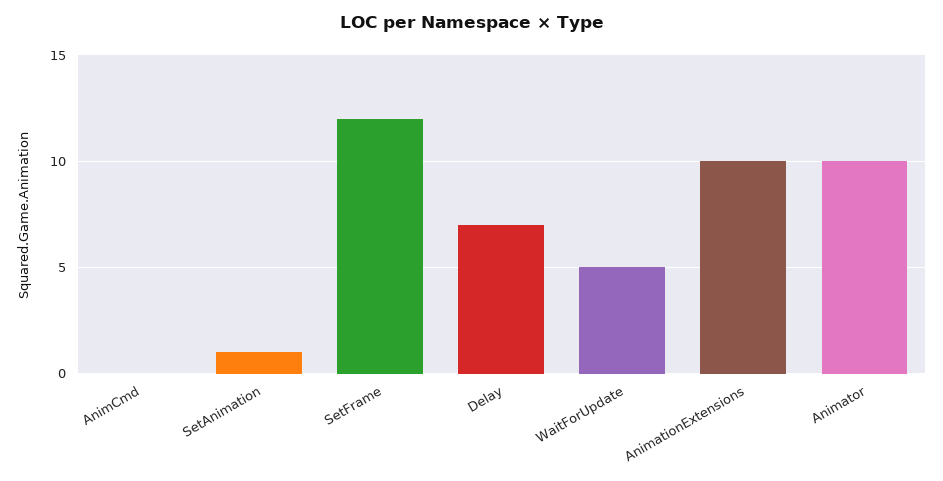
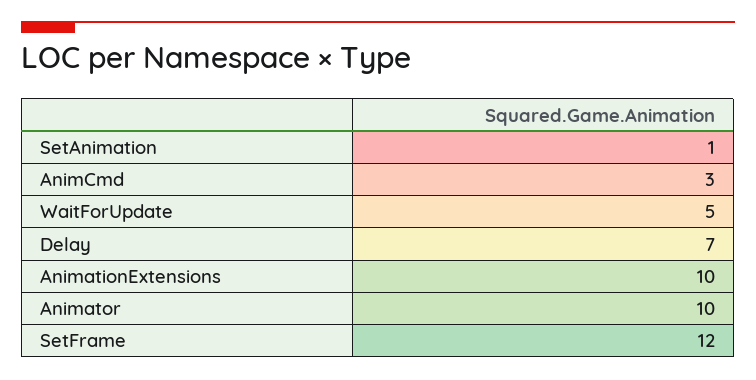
  {
-   "AnimCmd": 0,
+   "AnimCmd": 3,
    "SetAnimation": 1,
    "SetFrame": 12,
    "Delay": 7,
    "WaitForUpdate": 5,
    "AnimationExtensions": 10,
    "Animator": 10
  }

